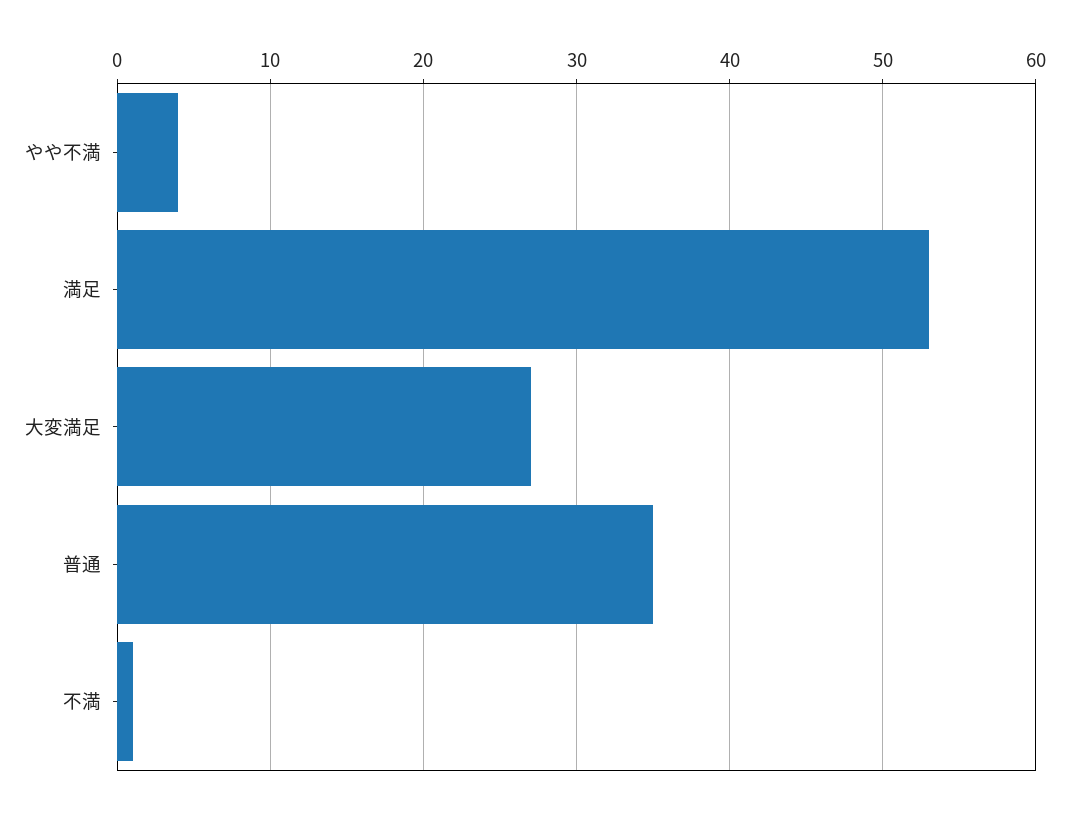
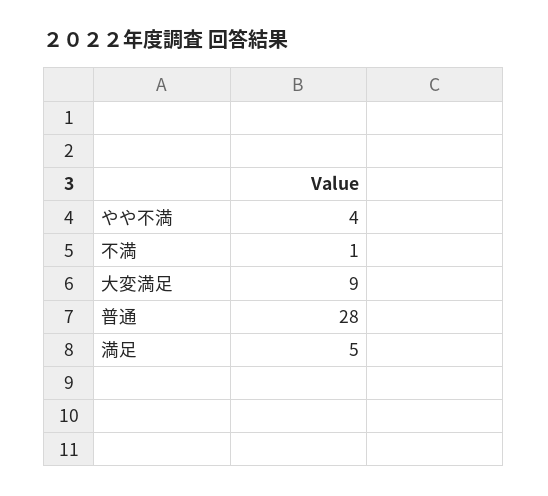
  {
    "やや不満": 4,
-   "満足": 53,
+   "満足": 5,
-   "大変満足": 27,
+   "大変満足": 9,
-   "普通": 35,
+   "普通": 28,
    "不満": 1
  }

